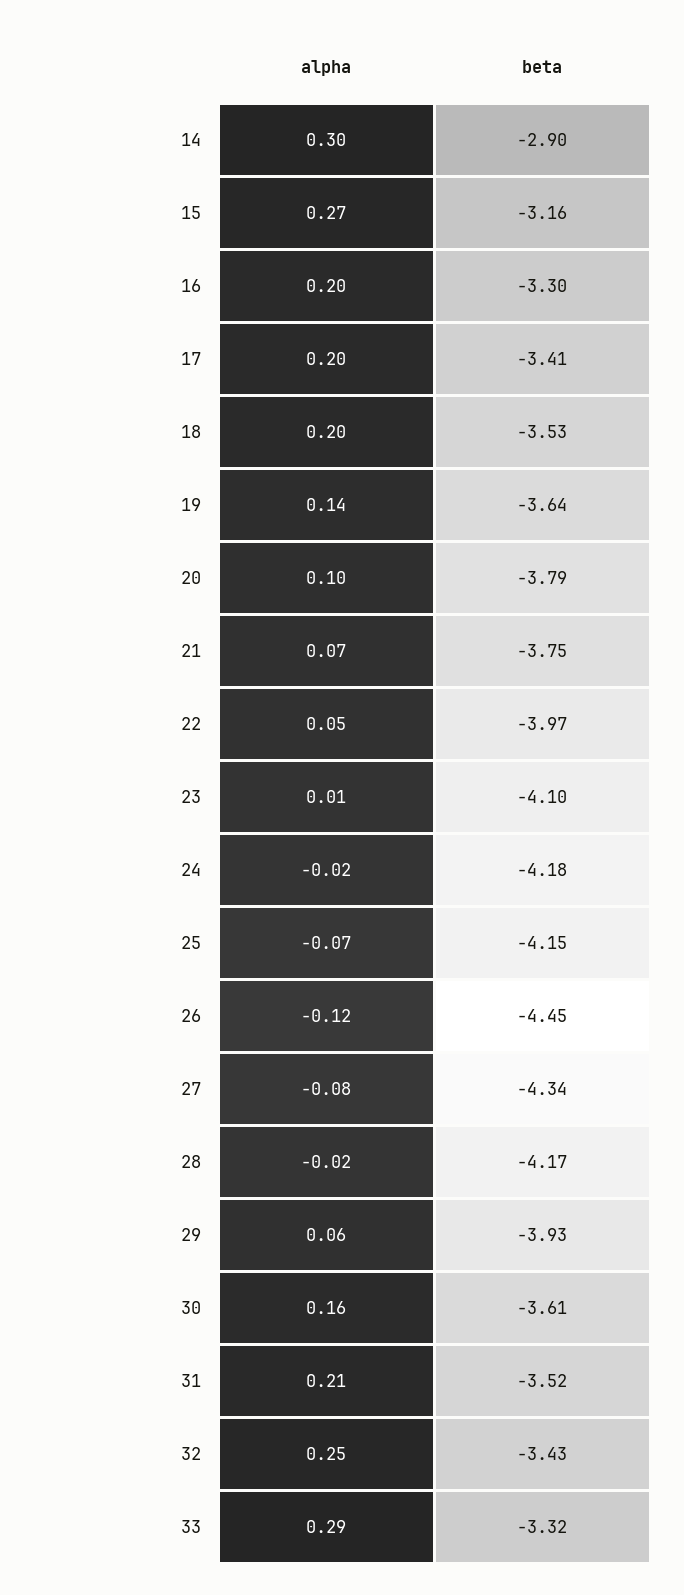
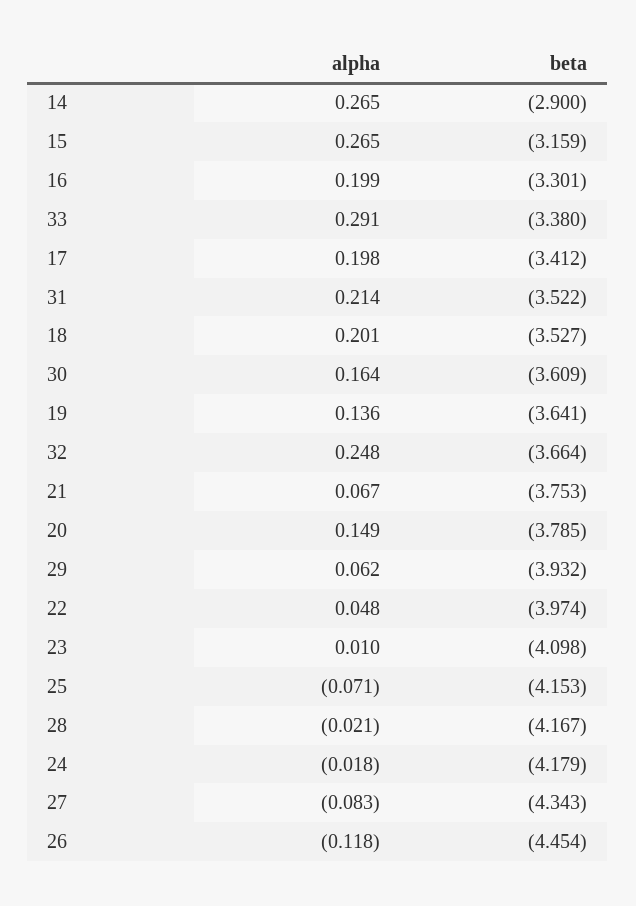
  {
    "alpha": {
-     "14": 0.3,
+     "14": 0.265,
      "15": 0.265,
      "16": 0.199,
      "17": 0.198,
      "18": 0.201,
      "19": 0.136,
-     "20": 0.1,
+     "20": 0.149,
      "21": 0.067,
      "22": 0.048,
      "23": 0.01,
      "24": -0.018,
      "25": -0.071,
      "26": -0.118,
      "27": -0.083,
      "28": -0.021,
      "29": 0.062,
      "30": 0.164,
      "31": 0.214,
      "32": 0.248,
      "33": 0.291
    },
    "beta": {
      "14": -2.9,
      "15": -3.159,
      "16": -3.301,
      "17": -3.412,
      "18": -3.527,
      "19": -3.641,
      "20": -3.785,
      "21": -3.753,
      "22": -3.974,
      "23": -4.098,
      "24": -4.179,
      "25": -4.153,
      "26": -4.454,
      "27": -4.343,
      "28": -4.167,
      "29": -3.932,
      "30": -3.609,
      "31": -3.522,
-     "32": -3.43,
+     "32": -3.664,
-     "33": -3.32
+     "33": -3.38
    }
  }

